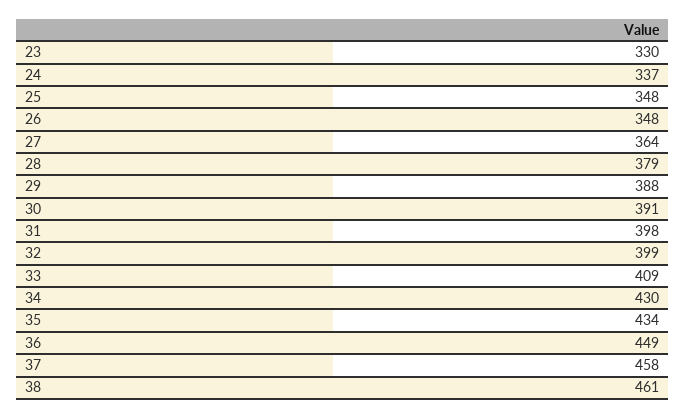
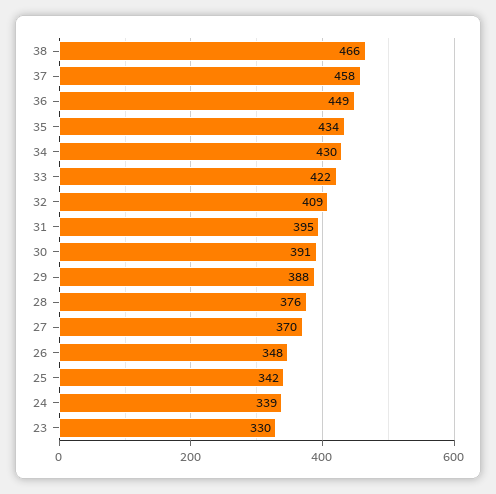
  {
    "23": 330,
-   "24": 337,
+   "24": 339,
-   "25": 348,
+   "25": 342,
    "26": 348,
-   "27": 364,
+   "27": 370,
-   "28": 379,
+   "28": 376,
    "29": 388,
    "30": 391,
-   "31": 398,
+   "31": 395,
-   "32": 399,
+   "32": 409,
-   "33": 409,
+   "33": 422,
    "34": 430,
    "35": 434,
    "36": 449,
    "37": 458,
-   "38": 461
+   "38": 466
  }

